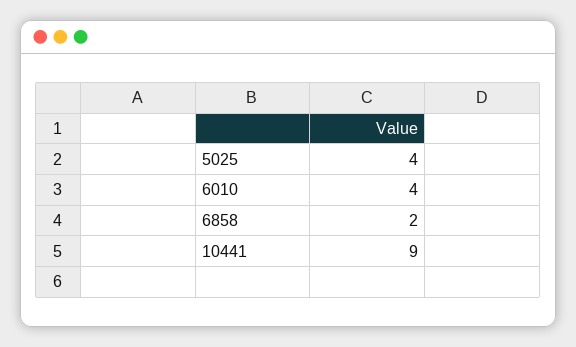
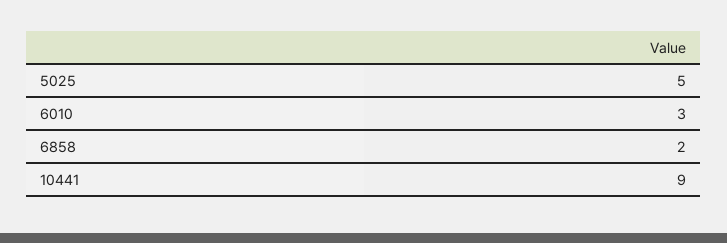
  {
-   "5025": 4,
+   "5025": 5,
-   "6010": 4,
+   "6010": 3,
    "6858": 2,
    "10441": 9
  }

